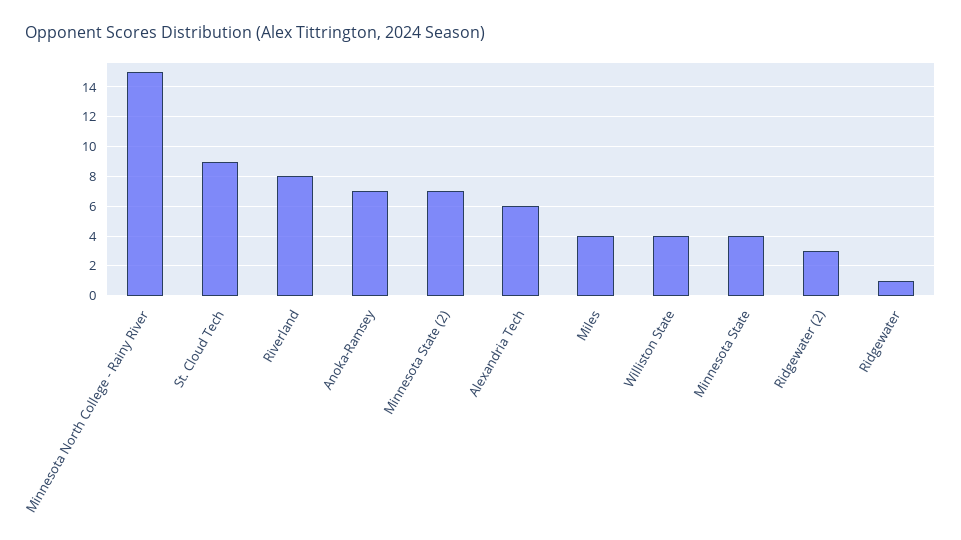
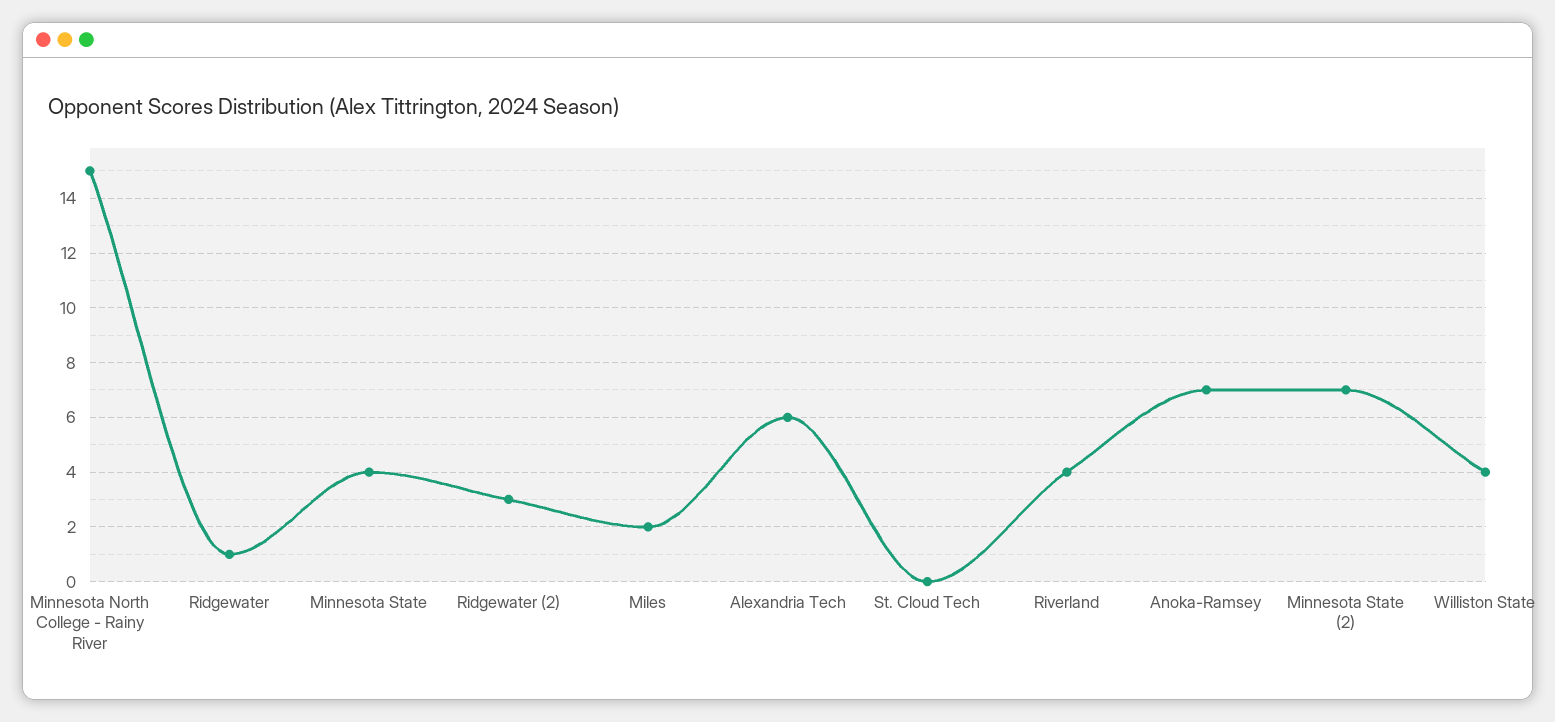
  {
    "Minnesota North College - Rainy River": 15,
-   "St. Cloud Tech": 9,
+   "St. Cloud Tech": 0,
-   "Riverland": 8,
+   "Riverland": 4,
    "Anoka-Ramsey": 7,
    "Minnesota State (2)": 7,
    "Alexandria Tech": 6,
-   "Miles": 4,
+   "Miles": 2,
    "Williston State": 4,
    "Minnesota State": 4,
    "Ridgewater (2)": 3,
    "Ridgewater": 1
  }

